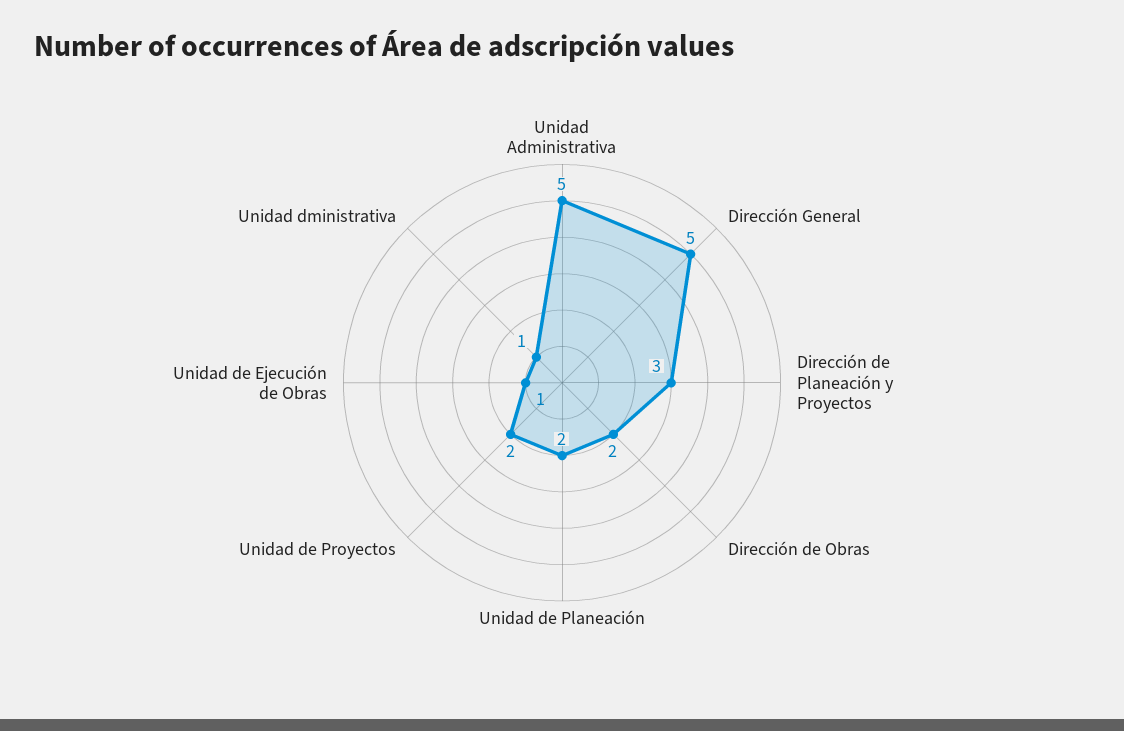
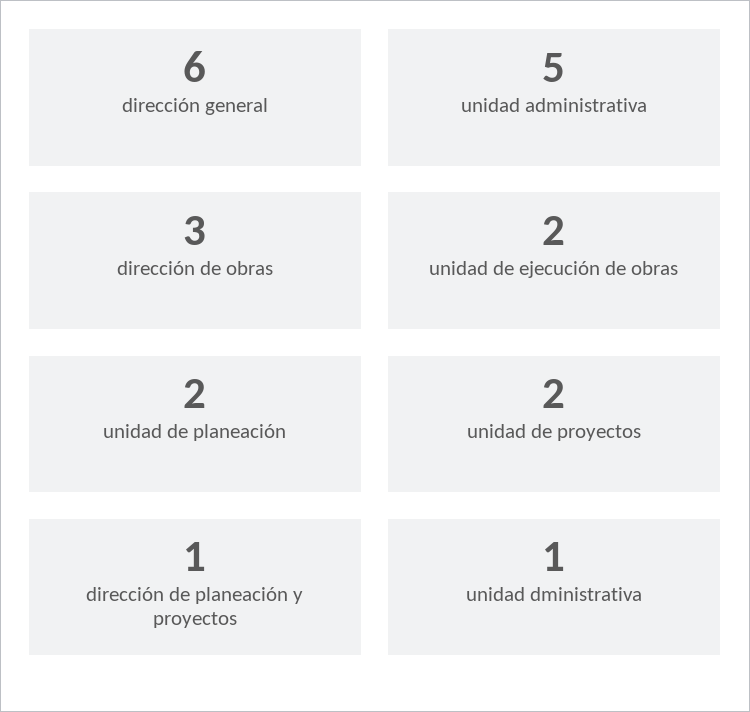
  {
    "Unidad Administrativa": 5,
-   "Dirección General": 5,
+   "Dirección General": 6,
-   "Dirección de Planeación y Proyectos": 3,
+   "Dirección de Planeación y Proyectos": 1,
-   "Dirección de Obras": 2,
+   "Dirección de Obras": 3,
    "Unidad de Planeación": 2,
    "Unidad de Proyectos": 2,
-   "Unidad de Ejecución de Obras": 1,
+   "Unidad de Ejecución de Obras": 2,
    "Unidad dministrativa": 1
  }

